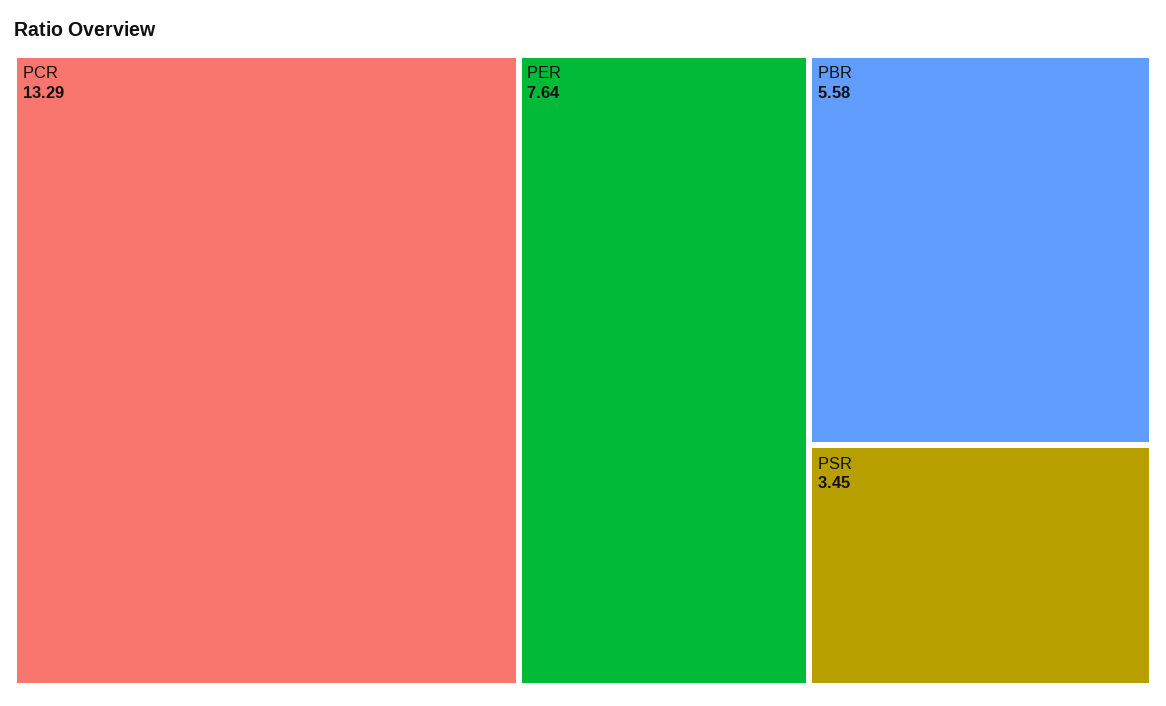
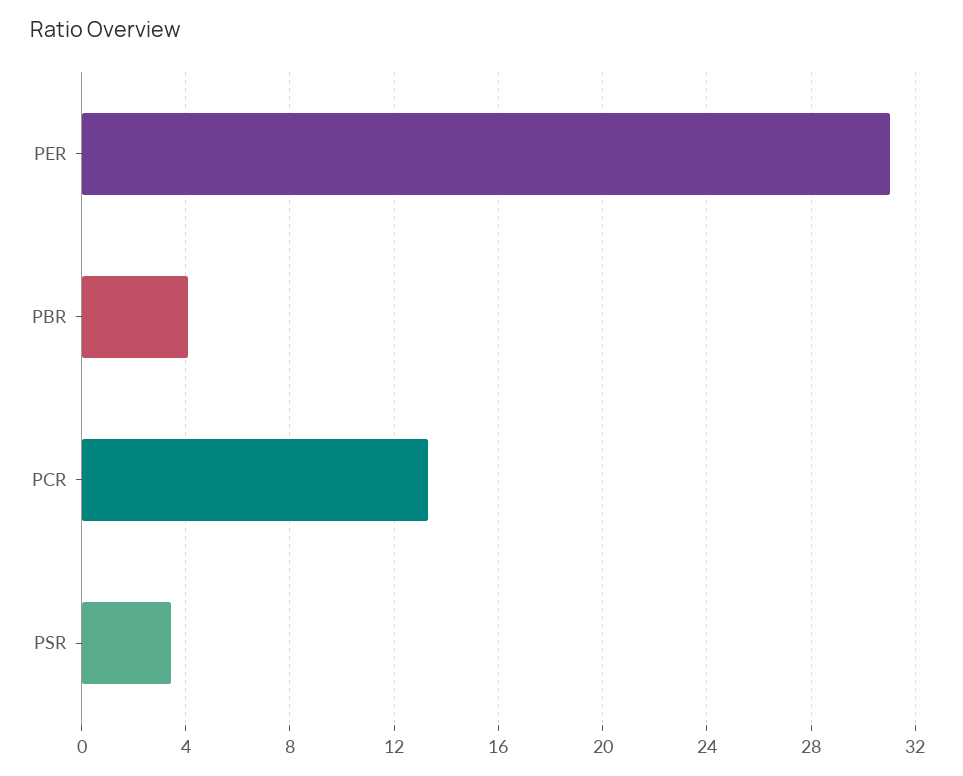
  {
    "PCR": 13.29,
-   "PER": 7.64,
+   "PER": 31,
-   "PBR": 5.58,
+   "PBR": 4,
    "PSR": 3.45
  }

